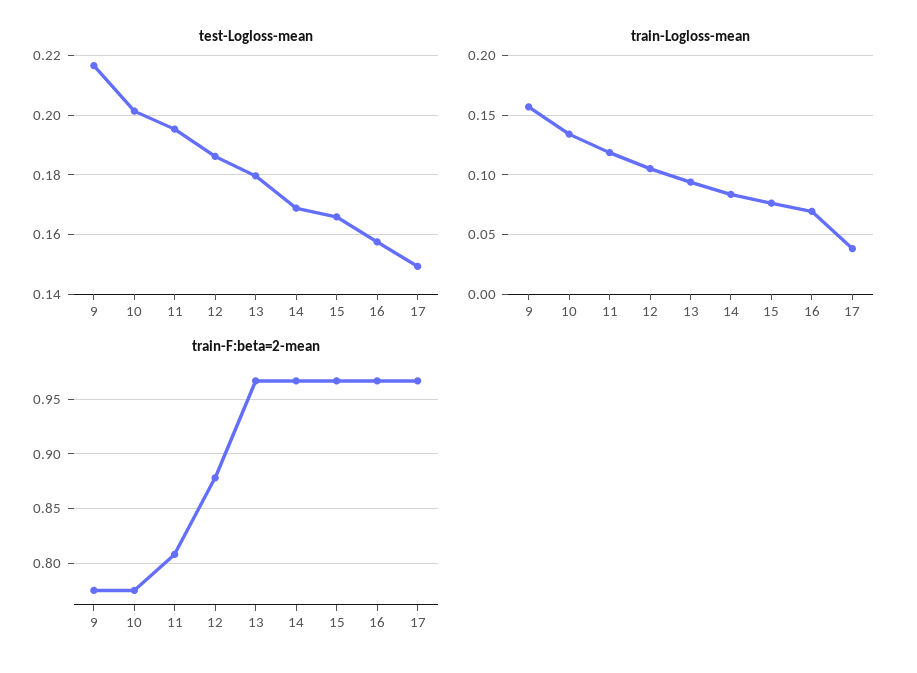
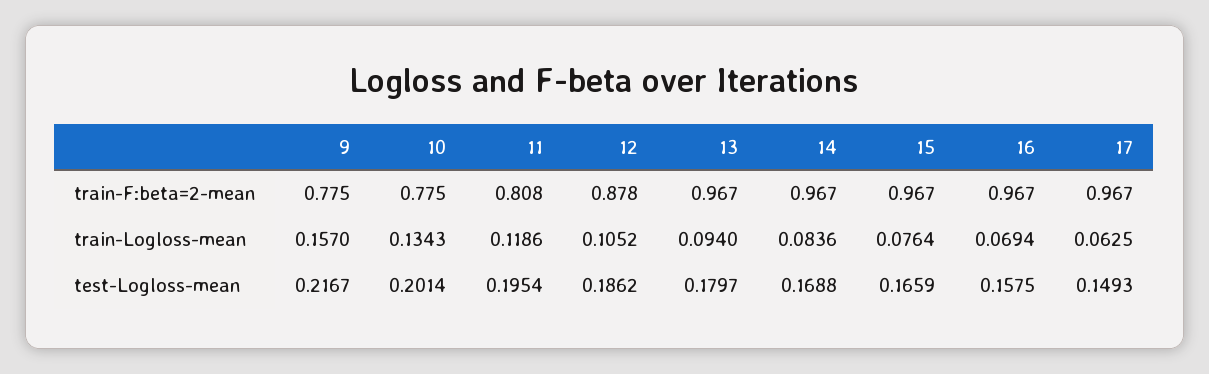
  {
    "test-Logloss-mean": {
      "9": 0.2167,
      "10": 0.2014,
      "11": 0.1954,
      "12": 0.1862,
      "13": 0.1797,
      "14": 0.1688,
      "15": 0.1659,
      "16": 0.1575,
      "17": 0.1493
    },
    "train-Logloss-mean": {
      "9": 0.157,
      "10": 0.1343,
      "11": 0.1186,
      "12": 0.1052,
      "13": 0.094,
      "14": 0.0836,
      "15": 0.0764,
      "16": 0.0694,
-     "17": 0.04
+     "17": 0.0625
    },
    "train-F:beta=2-mean": {
      "9": 0.775,
      "10": 0.775,
      "11": 0.808,
      "12": 0.878,
      "13": 0.967,
      "14": 0.967,
      "15": 0.967,
      "16": 0.967,
      "17": 0.967
    }
  }

